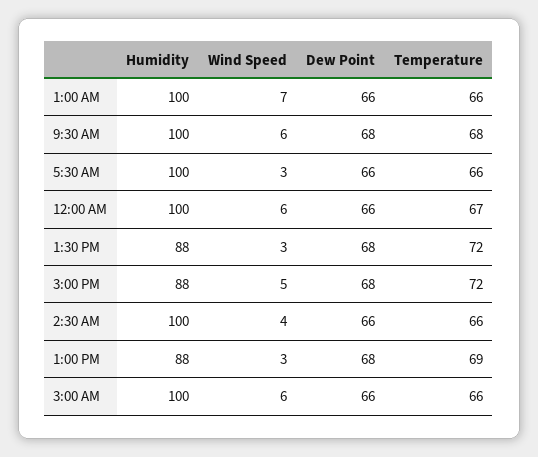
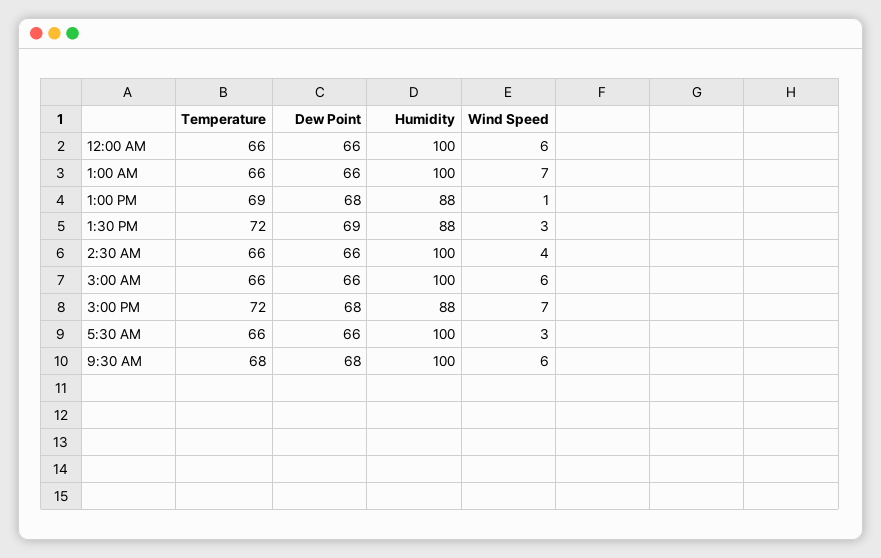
  {
    "Humidity": {
      "1:00 AM": 100,
      "9:30 AM": 100,
      "5:30 AM": 100,
      "12:00 AM": 100,
      "1:30 PM": 88,
      "3:00 PM": 88,
      "2:30 AM": 100,
      "1:00 PM": 88,
      "3:00 AM": 100
    },
    "Wind Speed": {
      "1:00 AM": 7,
      "9:30 AM": 6,
      "5:30 AM": 3,
      "12:00 AM": 6,
      "1:30 PM": 3,
-     "3:00 PM": 5,
+     "3:00 PM": 7,
      "2:30 AM": 4,
-     "1:00 PM": 3,
+     "1:00 PM": 1,
      "3:00 AM": 6
    },
    "Dew Point": {
      "1:00 AM": 66,
      "9:30 AM": 68,
      "5:30 AM": 66,
      "12:00 AM": 66,
-     "1:30 PM": 68,
+     "1:30 PM": 69,
      "3:00 PM": 68,
      "2:30 AM": 66,
      "1:00 PM": 68,
      "3:00 AM": 66
    },
    "Temperature": {
      "1:00 AM": 66,
      "9:30 AM": 68,
      "5:30 AM": 66,
-     "12:00 AM": 67,
+     "12:00 AM": 66,
      "1:30 PM": 72,
      "3:00 PM": 72,
      "2:30 AM": 66,
      "1:00 PM": 69,
      "3:00 AM": 66
    }
  }

